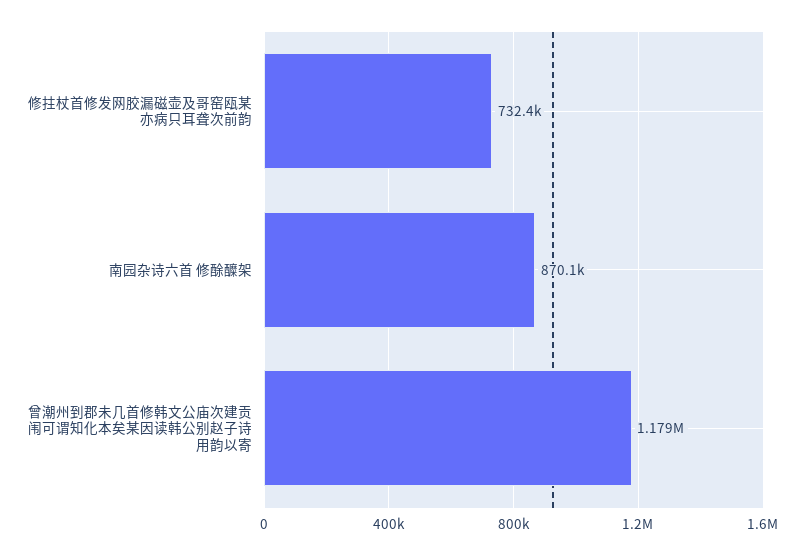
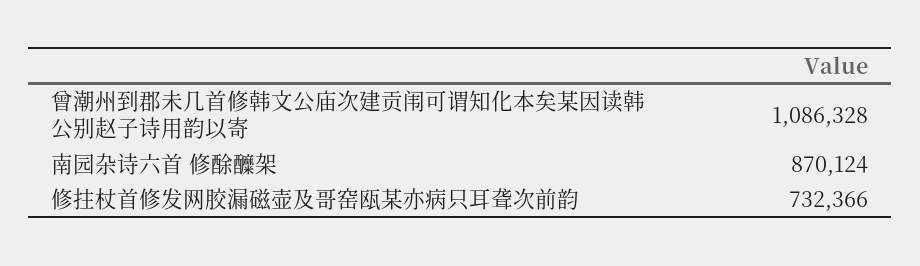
  {
    "修拄杖首修发网胶漏磁壶及哥窑瓯某亦病只耳聋次前韵": 732366,
    "南园杂诗六首 修酴醾架": 870124,
-   "曾潮州到郡未几首修韩文公庙次建贡闱可谓知化本矣某因读韩公别赵子诗用韵以寄": 1179000
+   "曾潮州到郡未几首修韩文公庙次建贡闱可谓知化本矣某因读韩公别赵子诗用韵以寄": 1086328
  }

